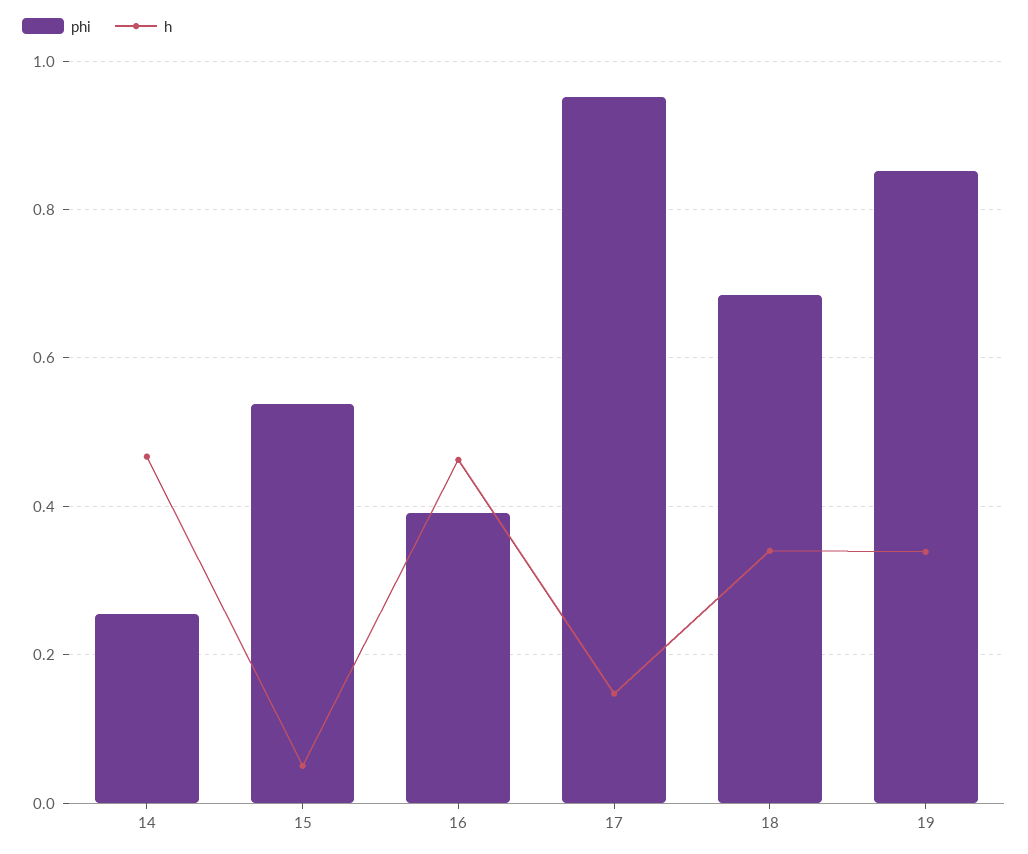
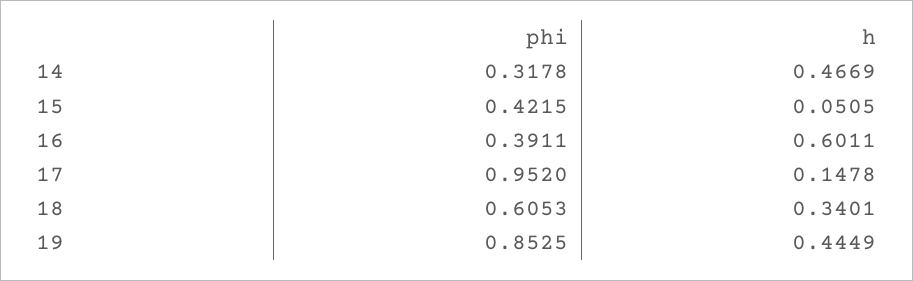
  {
    "phi": {
-     "14": 0.26,
+     "14": 0.3178,
-     "15": 0.54,
+     "15": 0.4215,
      "16": 0.3911,
      "17": 0.952,
-     "18": 0.68,
+     "18": 0.6053,
      "19": 0.8525
    },
    "h": {
      "14": 0.4669,
      "15": 0.0505,
-     "16": 0.46,
+     "16": 0.6011,
      "17": 0.1478,
      "18": 0.3401,
-     "19": 0.34
+     "19": 0.4449
    }
  }

